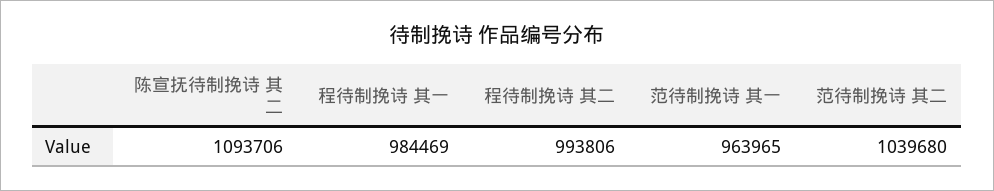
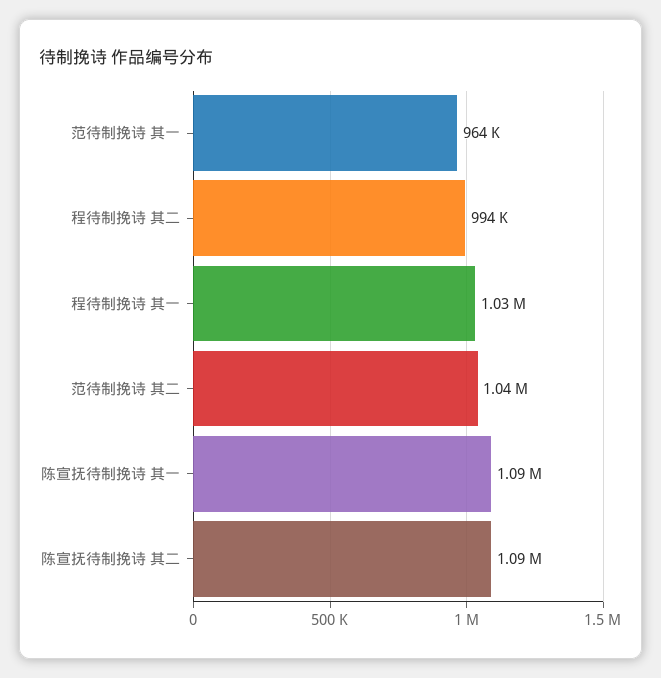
  {
    "陈宣抚待制挽诗 其二": 1093706,
-   "程待制挽诗 其一": 984469,
+   "程待制挽诗 其一": 1030000,
    "程待制挽诗 其二": 993806,
    "范待制挽诗 其一": 963965,
-   "范待制挽诗 其二": 1039680
+   "范待制挽诗 其二": 1039680,
+   "陈宣抚待制挽诗 其一": 1090000
  }

